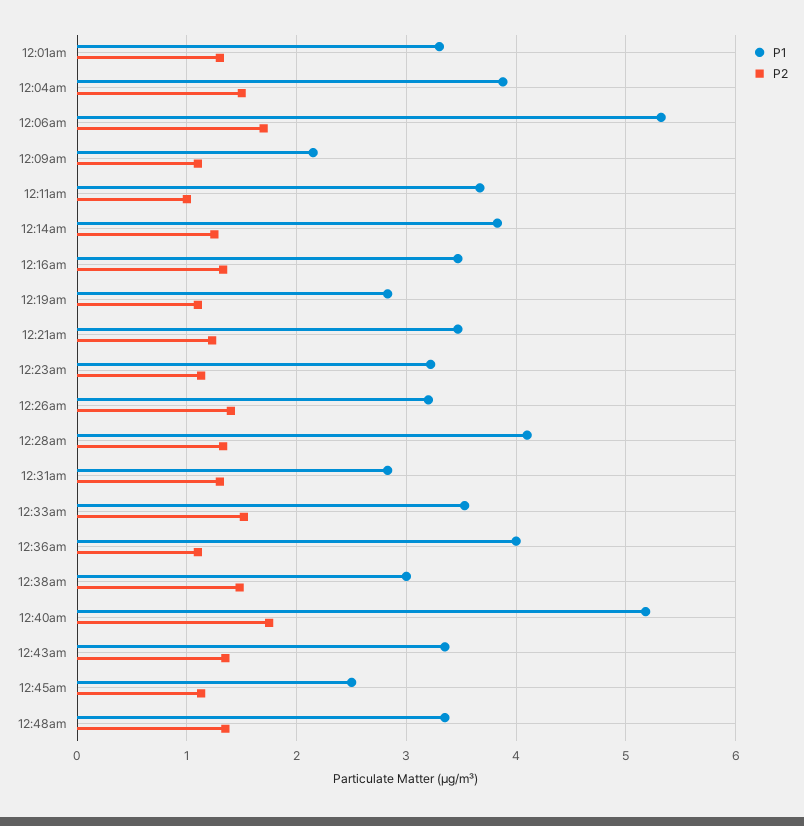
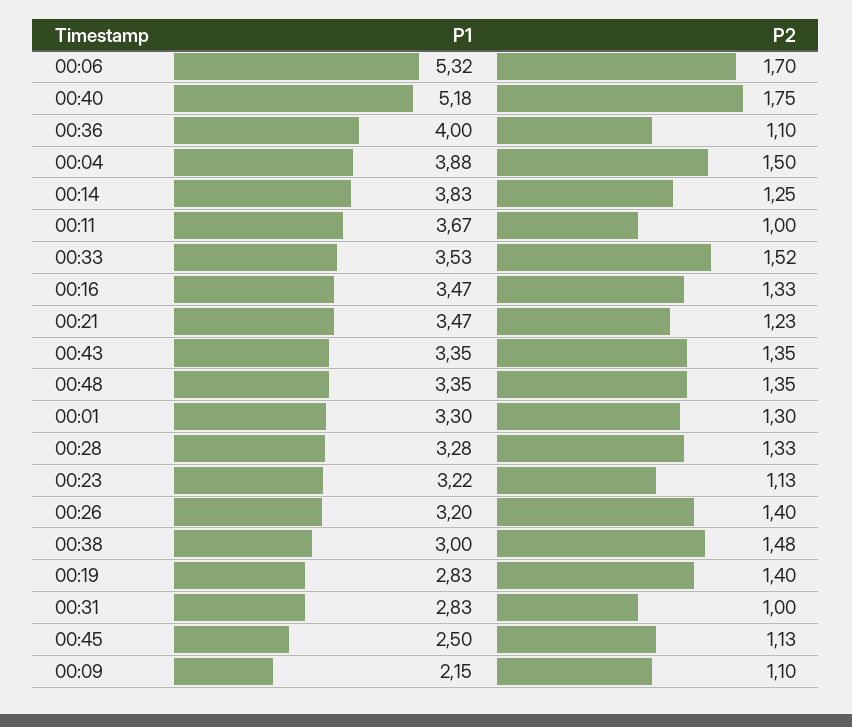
  {
    "P1": {
      "12:01am": 3.3,
      "12:04am": 3.88,
      "12:06am": 5.32,
      "12:09am": 2.15,
      "12:11am": 3.67,
      "12:14am": 3.83,
      "12:16am": 3.47,
      "12:19am": 2.83,
      "12:21am": 3.47,
      "12:23am": 3.22,
      "12:26am": 3.2,
-     "12:28am": 4.1,
+     "12:28am": 3.28,
      "12:31am": 2.83,
      "12:33am": 3.53,
      "12:36am": 4,
      "12:38am": 3,
      "12:40am": 5.18,
      "12:43am": 3.35,
      "12:45am": 2.5,
      "12:48am": 3.35
    },
    "P2": {
      "12:01am": 1.3,
      "12:04am": 1.5,
      "12:06am": 1.7,
      "12:09am": 1.1,
      "12:11am": 1,
      "12:14am": 1.25,
      "12:16am": 1.33,
-     "12:19am": 1.1,
+     "12:19am": 1.4,
      "12:21am": 1.23,
      "12:23am": 1.13,
      "12:26am": 1.4,
      "12:28am": 1.33,
-     "12:31am": 1.3,
+     "12:31am": 1,
      "12:33am": 1.52,
      "12:36am": 1.1,
      "12:38am": 1.48,
      "12:40am": 1.75,
      "12:43am": 1.35,
      "12:45am": 1.13,
      "12:48am": 1.35
    }
  }

